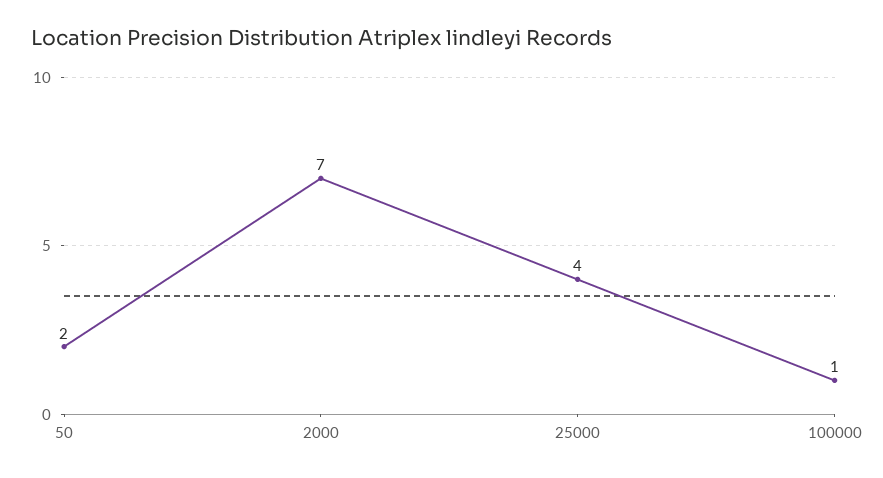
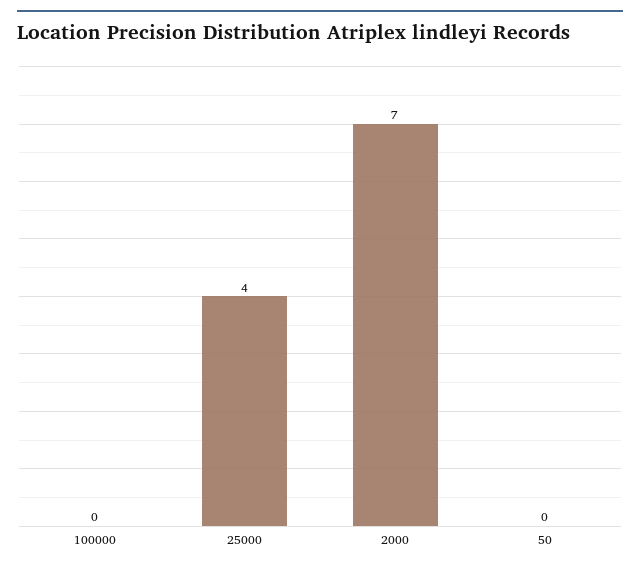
  {
-   "50": 2,
+   "50": 0,
    "2000": 7,
    "25000": 4,
-   "100000": 1
+   "100000": 0
  }

